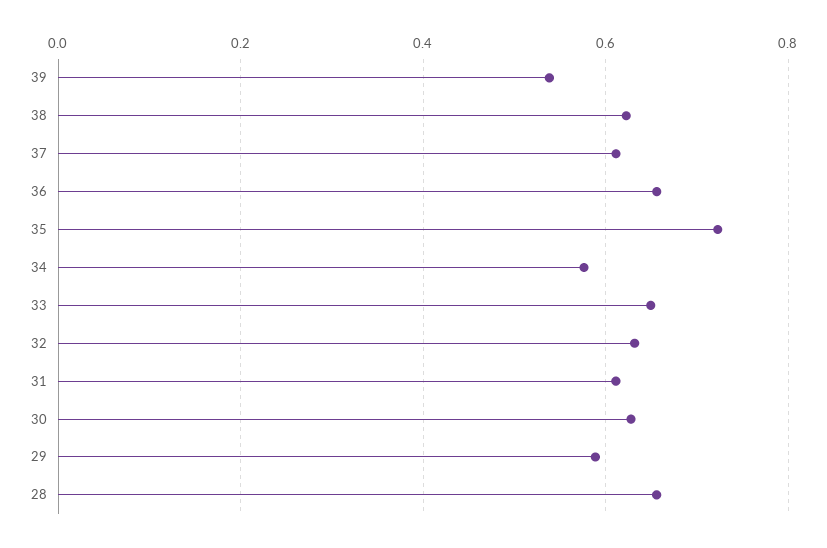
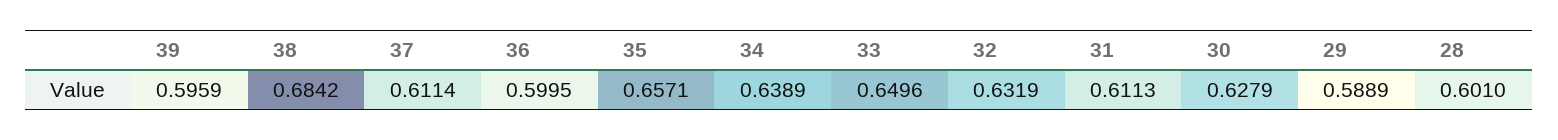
  {
-   "39": 0.54,
+   "39": 0.5959,
-   "38": 0.62,
+   "38": 0.6842,
    "37": 0.6114,
-   "36": 0.66,
+   "36": 0.5995,
-   "35": 0.72,
+   "35": 0.6571,
-   "34": 0.58,
+   "34": 0.6389,
    "33": 0.6496,
    "32": 0.6319,
    "31": 0.6113,
    "30": 0.6279,
    "29": 0.5889,
-   "28": 0.66
+   "28": 0.601
  }

